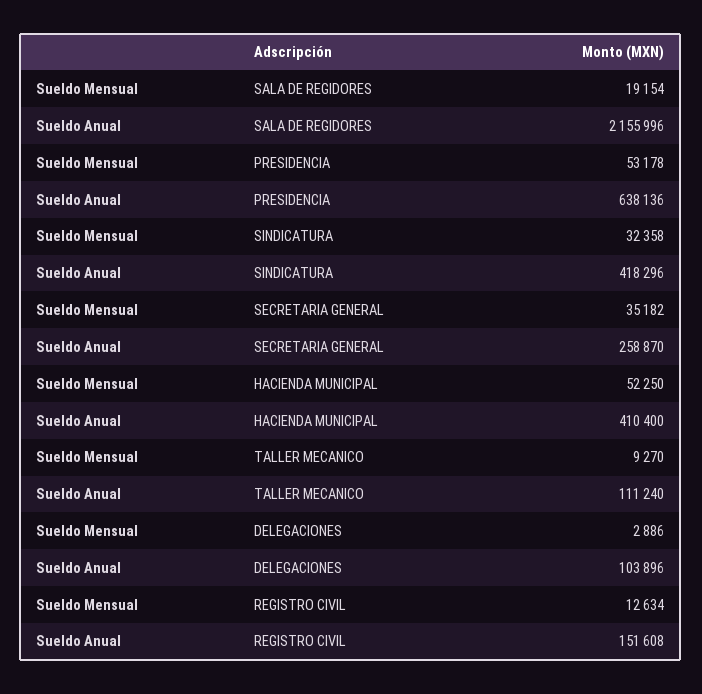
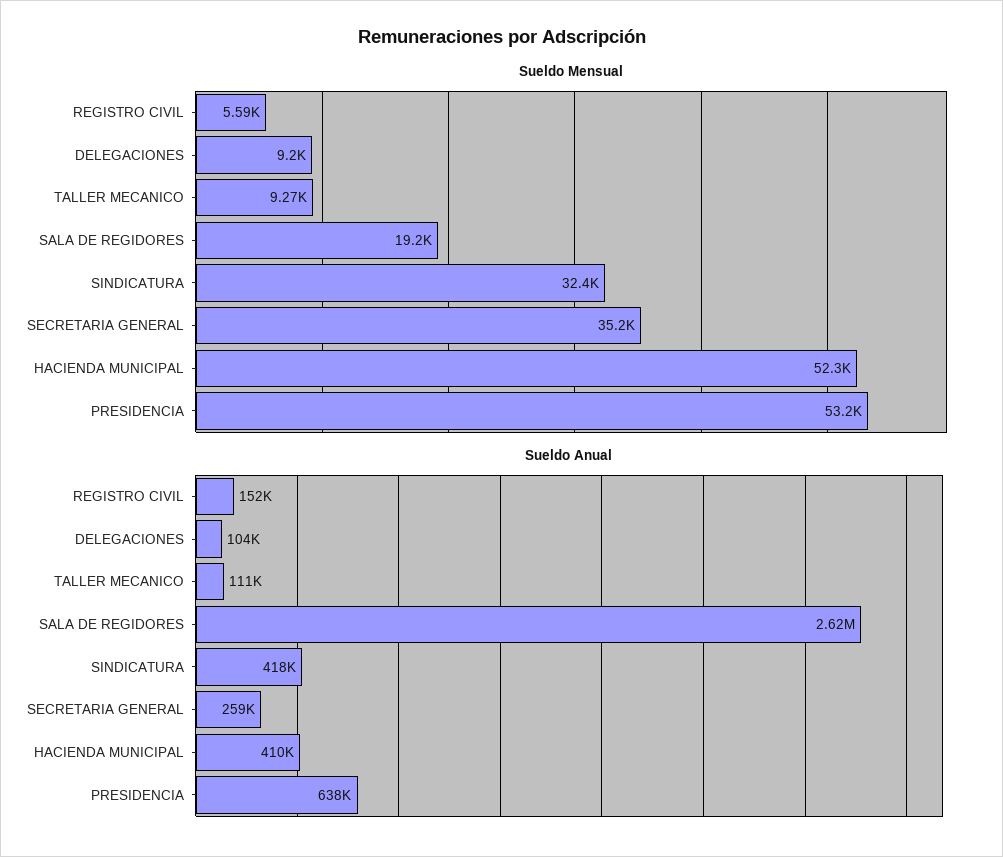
  {
    "Sueldo Mensual": {
      "SALA DE REGIDORES": 19154,
      "PRESIDENCIA": 53178,
      "SINDICATURA": 32358,
      "SECRETARIA GENERAL": 35182,
      "HACIENDA MUNICIPAL": 52250,
      "TALLER MECANICO": 9270,
-     "DELEGACIONES": 2886,
+     "DELEGACIONES": 9200,
-     "REGISTRO CIVIL": 12634
+     "REGISTRO CIVIL": 5590
    },
    "Sueldo Anual": {
-     "SALA DE REGIDORES": 2155996,
+     "SALA DE REGIDORES": 2620000,
      "PRESIDENCIA": 638136,
      "SINDICATURA": 418296,
      "SECRETARIA GENERAL": 258870,
      "HACIENDA MUNICIPAL": 410400,
      "TALLER MECANICO": 111240,
      "DELEGACIONES": 103896,
      "REGISTRO CIVIL": 151608
    }
  }

